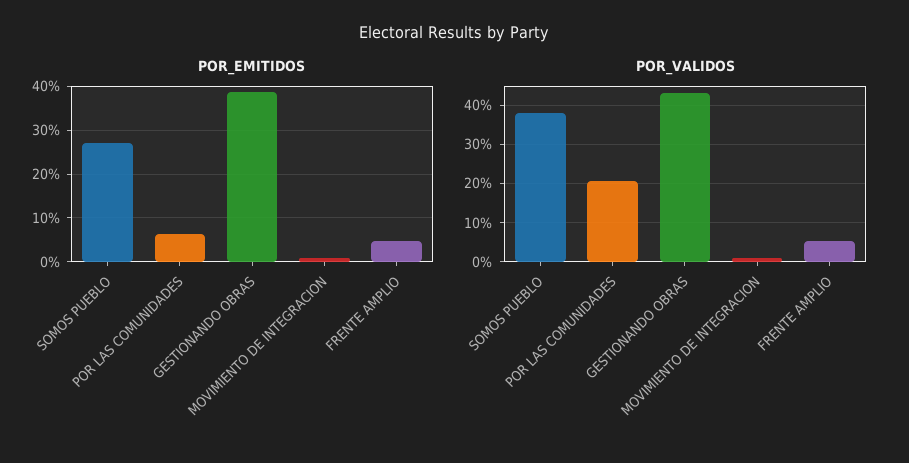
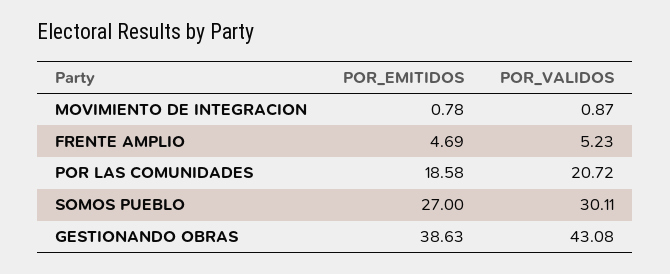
  {
    "POR_EMITIDOS": {
      "SOMOS PUEBLO": 27,
-     "POR LAS COMUNIDADES": 6,
+     "POR LAS COMUNIDADES": 18.58,
      "GESTIONANDO OBRAS": 38.63,
      "MOVIMIENTO DE INTEGRACION": 0.78,
      "FRENTE AMPLIO": 4.69
    },
    "POR_VALIDOS": {
-     "SOMOS PUEBLO": 38,
+     "SOMOS PUEBLO": 30.11,
      "POR LAS COMUNIDADES": 20.72,
      "GESTIONANDO OBRAS": 43.08,
      "MOVIMIENTO DE INTEGRACION": 0.87,
      "FRENTE AMPLIO": 5.23
    }
  }

